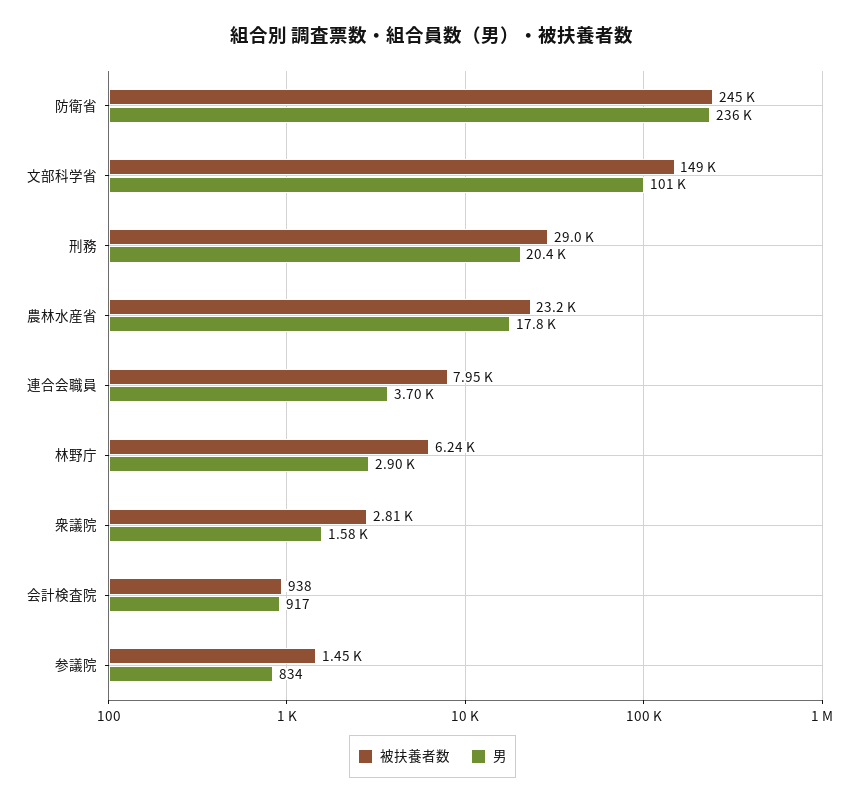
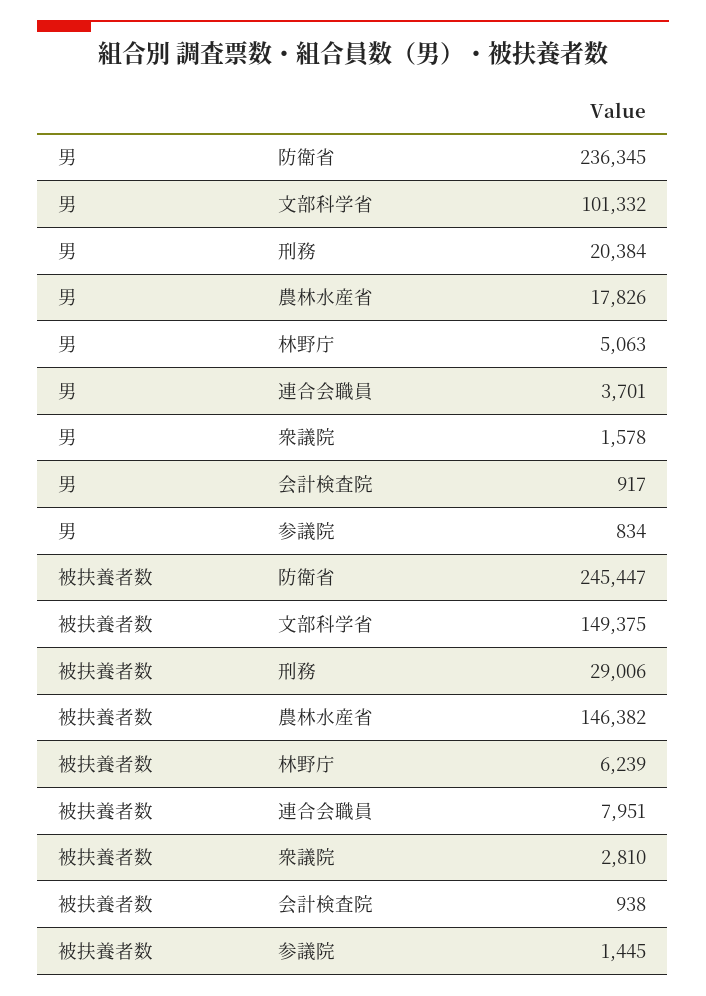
  {
    "被扶養者数": {
      "防衛省": 245447,
      "文部科学省": 149375,
      "刑務": 29006,
-     "農林水産省": 23200,
+     "農林水産省": 146382,
      "連合会職員": 7951,
      "林野庁": 6239,
      "衆議院": 2810,
      "会計検査院": 938,
      "参議院": 1445
    },
    "男": {
      "防衛省": 236345,
      "文部科学省": 101332,
      "刑務": 20384,
      "農林水産省": 17826,
      "連合会職員": 3701,
-     "林野庁": 2900,
+     "林野庁": 5063,
      "衆議院": 1578,
      "会計検査院": 917,
      "参議院": 834
    }
  }

